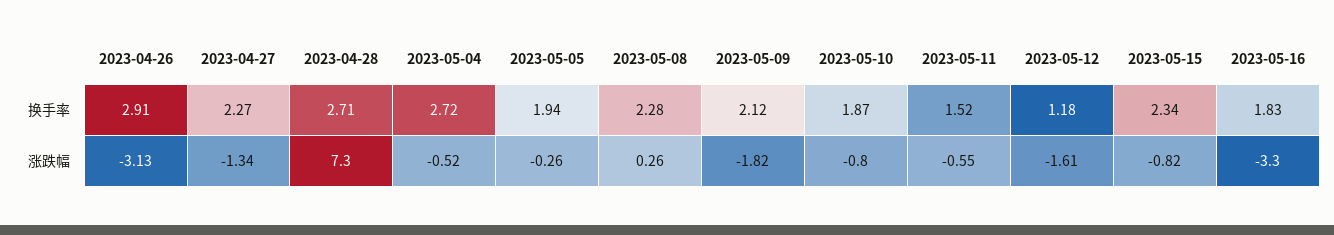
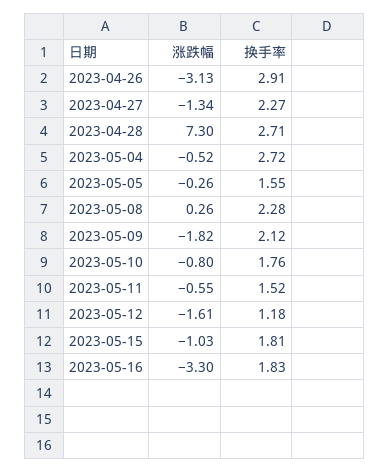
  {
    "2023-04-26": {
      "换手率": 2.91,
      "涨跌幅": -3.13
    },
    "2023-04-27": {
      "换手率": 2.27,
      "涨跌幅": -1.34
    },
    "2023-04-28": {
      "换手率": 2.71,
      "涨跌幅": 7.3
    },
    "2023-05-04": {
      "换手率": 2.72,
      "涨跌幅": -0.52
    },
    "2023-05-05": {
-     "换手率": 1.94,
+     "换手率": 1.55,
      "涨跌幅": -0.26
    },
    "2023-05-08": {
      "换手率": 2.28,
      "涨跌幅": 0.26
    },
    "2023-05-09": {
      "换手率": 2.12,
      "涨跌幅": -1.82
    },
    "2023-05-10": {
-     "换手率": 1.87,
+     "换手率": 1.76,
      "涨跌幅": -0.8
    },
    "2023-05-11": {
      "换手率": 1.52,
      "涨跌幅": -0.55
    },
    "2023-05-12": {
      "换手率": 1.18,
      "涨跌幅": -1.61
    },
    "2023-05-15": {
-     "换手率": 2.34,
+     "换手率": 1.81,
-     "涨跌幅": -0.82
+     "涨跌幅": -1.03
    },
    "2023-05-16": {
      "换手率": 1.83,
      "涨跌幅": -3.3
    }
  }

